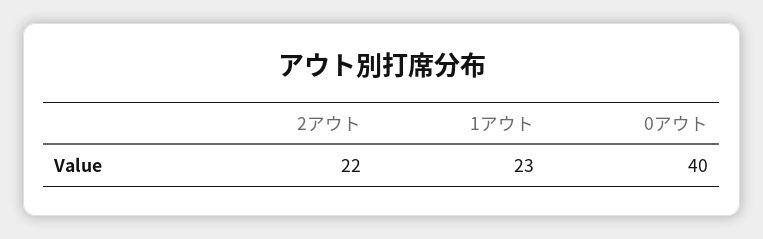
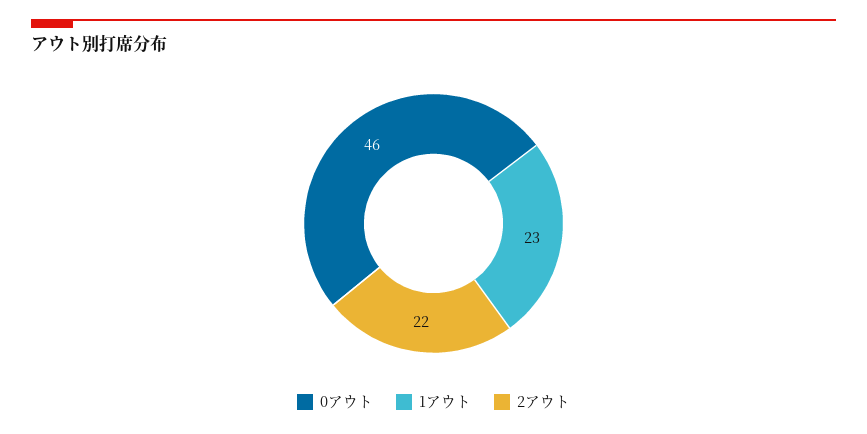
  {
    "2アウト": 22,
    "1アウト": 23,
-   "0アウト": 40
+   "0アウト": 46
  }

